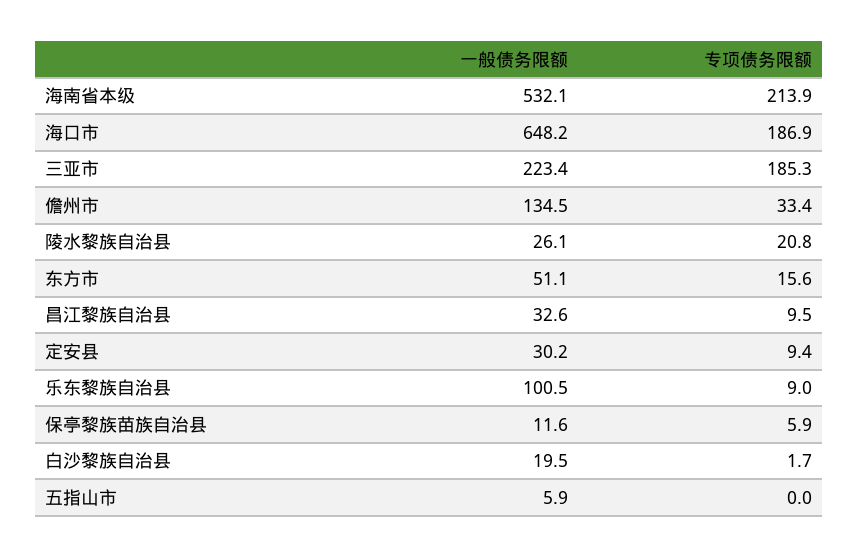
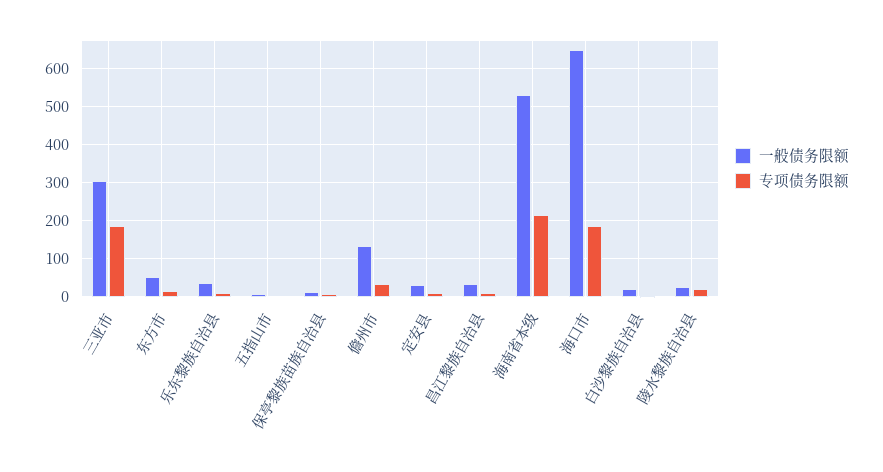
  {
    "一般债务限额": {
      "海南省本级": 532.1,
      "海口市": 648.2,
-     "三亚市": 223.4,
+     "三亚市": 300,
      "儋州市": 134.5,
      "陵水黎族自治县": 26.1,
      "东方市": 51.1,
      "昌江黎族自治县": 32.6,
      "定安县": 30.2,
-     "乐东黎族自治县": 100.5,
+     "乐东黎族自治县": 40,
      "保亭黎族苗族自治县": 11.6,
      "白沙黎族自治县": 19.5,
      "五指山市": 5.9
    },
    "专项债务限额": {
      "海南省本级": 213.9,
      "海口市": 186.9,
      "三亚市": 185.3,
      "儋州市": 33.4,
      "陵水黎族自治县": 20.8,
      "东方市": 15.6,
      "昌江黎族自治县": 9.5,
      "定安县": 9.4,
      "乐东黎族自治县": 9,
      "保亭黎族苗族自治县": 5.9,
      "白沙黎族自治县": 1.7,
      "五指山市": 0
    }
  }

